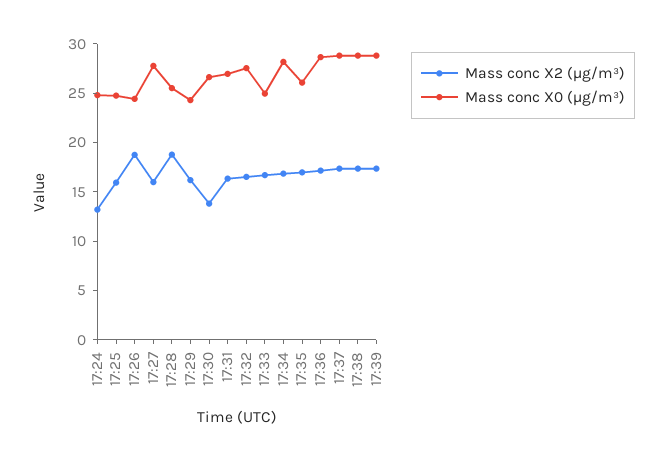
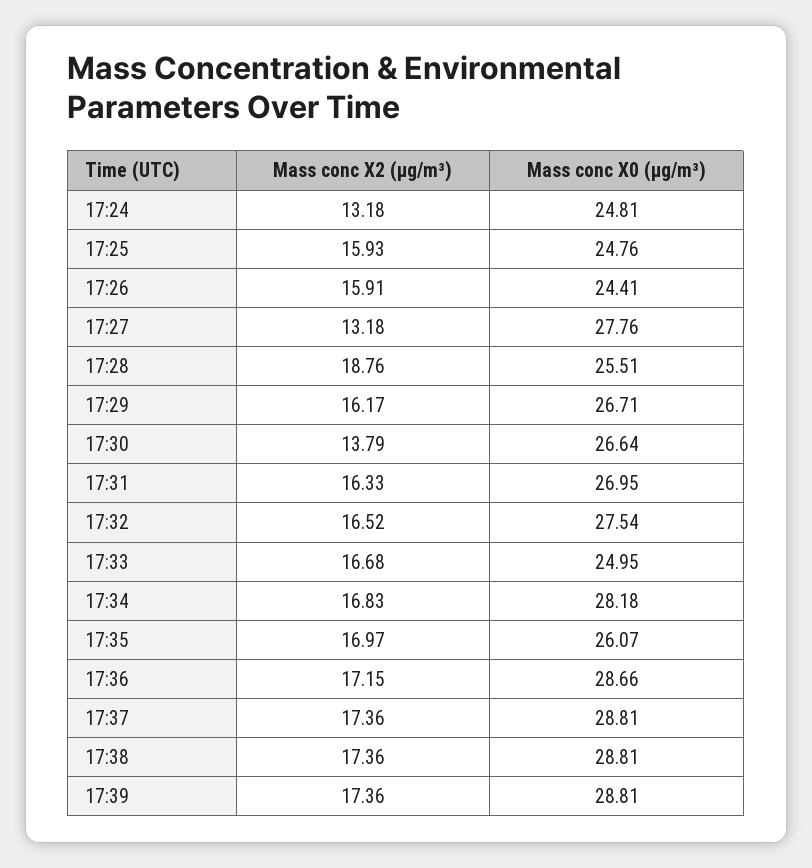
  {
    "Mass conc X2 (μg/m³)": {
      "17:24": 13.18,
      "17:25": 15.93,
-     "17:26": 19,
+     "17:26": 15.91,
-     "17:27": 16,
+     "17:27": 13.18,
      "17:28": 18.76,
      "17:29": 16.17,
      "17:30": 13.79,
      "17:31": 16.33,
      "17:32": 16.52,
      "17:33": 16.68,
      "17:34": 16.83,
      "17:35": 16.97,
      "17:36": 17.15,
      "17:37": 17.36,
      "17:38": 17.36,
      "17:39": 17.36
    },
    "Mass conc X0 (μg/m³)": {
      "17:24": 24.81,
      "17:25": 24.76,
      "17:26": 24.41,
      "17:27": 27.76,
      "17:28": 25.51,
-     "17:29": 24,
+     "17:29": 26.71,
      "17:30": 26.64,
      "17:31": 26.95,
      "17:32": 27.54,
      "17:33": 24.95,
      "17:34": 28.18,
      "17:35": 26.07,
      "17:36": 28.66,
      "17:37": 28.81,
      "17:38": 28.81,
      "17:39": 28.81
    }
  }

